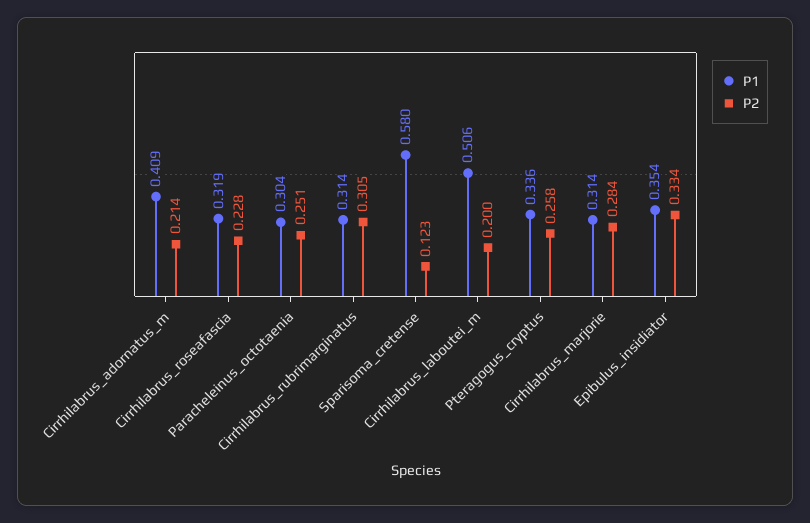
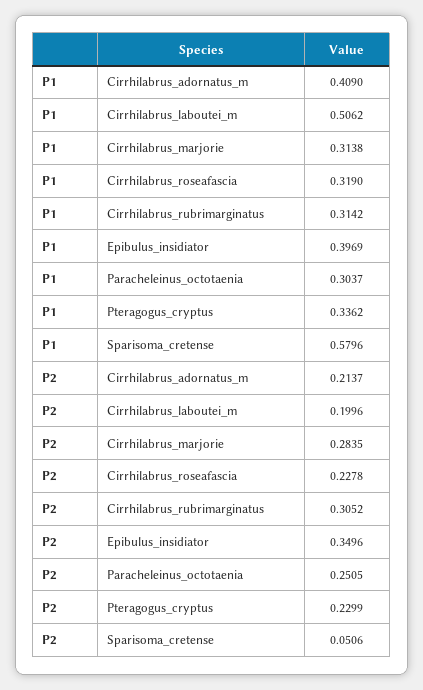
  {
    "P1": {
      "Cirrhilabrus_adornatus_m": 0.409,
      "Cirrhilabrus_roseafascia": 0.319,
      "Paracheleinus_octotaenia": 0.3037,
      "Cirrhilabrus_rubrimarginatus": 0.3142,
      "Sparisoma_cretense": 0.5796,
      "Cirrhilabrus_laboutei_m": 0.5062,
      "Pteragogus_cryptus": 0.3362,
      "Cirrhilabrus_marjorie": 0.3138,
-     "Epibulus_insidiator": 0.354
+     "Epibulus_insidiator": 0.3969
    },
    "P2": {
      "Cirrhilabrus_adornatus_m": 0.2137,
      "Cirrhilabrus_roseafascia": 0.2278,
      "Paracheleinus_octotaenia": 0.2505,
      "Cirrhilabrus_rubrimarginatus": 0.3052,
-     "Sparisoma_cretense": 0.123,
+     "Sparisoma_cretense": 0.0506,
      "Cirrhilabrus_laboutei_m": 0.1996,
-     "Pteragogus_cryptus": 0.258,
+     "Pteragogus_cryptus": 0.2299,
      "Cirrhilabrus_marjorie": 0.2835,
-     "Epibulus_insidiator": 0.334
+     "Epibulus_insidiator": 0.3496
    }
  }

